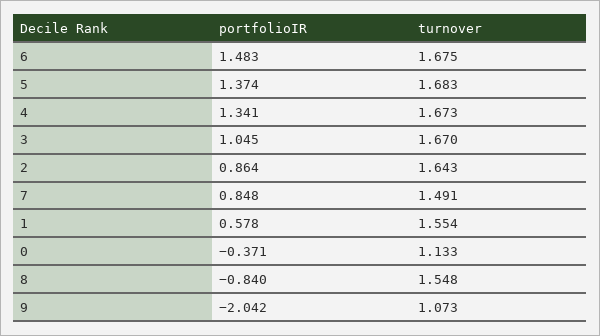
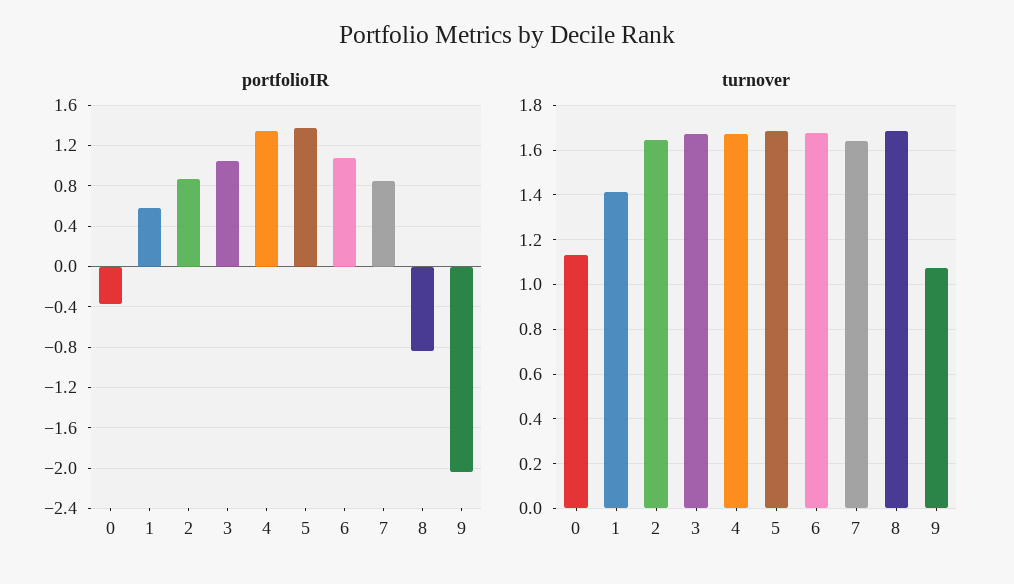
  {
    "portfolioIR": {
-     "6": 1.483,
+     "6": 1.1,
      "5": 1.374,
      "4": 1.341,
      "3": 1.045,
      "2": 0.864,
      "7": 0.848,
      "1": 0.578,
      "0": -0.371,
      "8": -0.84,
      "9": -2.042
    },
    "turnover": {
      "6": 1.675,
      "5": 1.683,
      "4": 1.673,
      "3": 1.67,
      "2": 1.643,
-     "7": 1.491,
+     "7": 1.65,
-     "1": 1.554,
+     "1": 1.4,
      "0": 1.133,
-     "8": 1.548,
+     "8": 1.7,
      "9": 1.073
    }
  }

